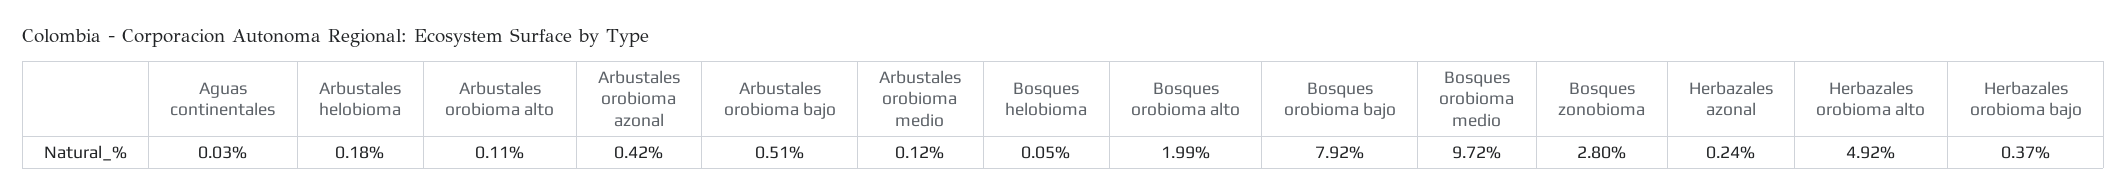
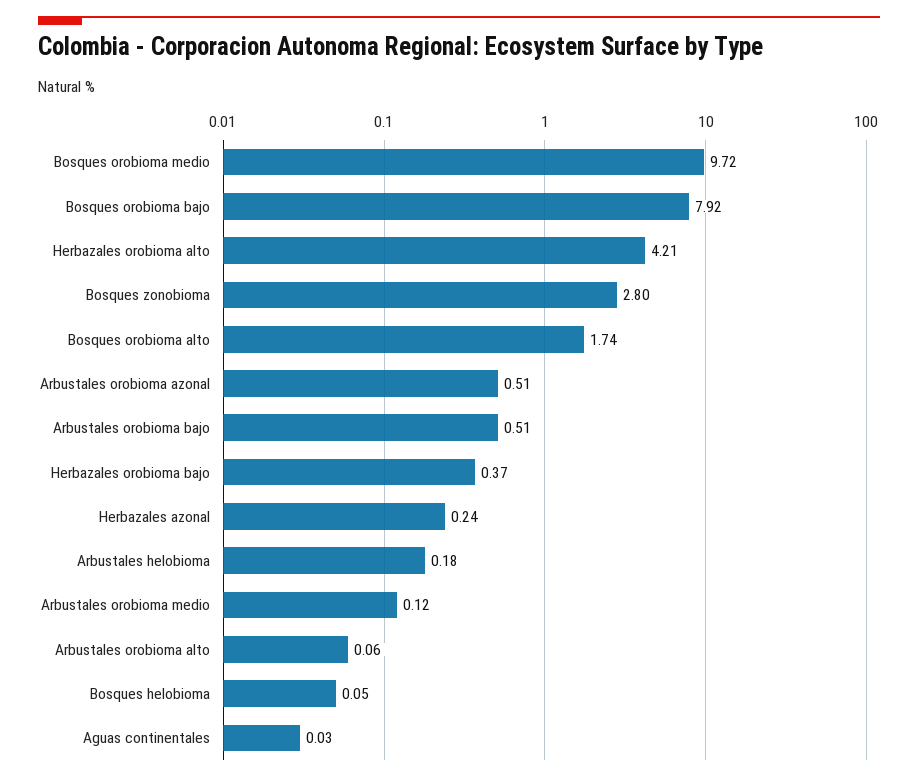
  {
    "Aguas continentales": 0.03,
    "Arbustales helobioma": 0.18,
-   "Arbustales orobioma alto": 0.11,
+   "Arbustales orobioma alto": 0.06,
-   "Arbustales orobioma azonal": 0.42,
+   "Arbustales orobioma azonal": 0.51,
    "Arbustales orobioma bajo": 0.51,
    "Arbustales orobioma medio": 0.12,
    "Bosques helobioma": 0.05,
-   "Bosques orobioma alto": 1.99,
+   "Bosques orobioma alto": 1.74,
    "Bosques orobioma bajo": 7.92,
    "Bosques orobioma medio": 9.72,
    "Bosques zonobioma": 2.8,
    "Herbazales azonal": 0.24,
-   "Herbazales orobioma alto": 4.92,
+   "Herbazales orobioma alto": 4.21,
    "Herbazales orobioma bajo": 0.37
  }

